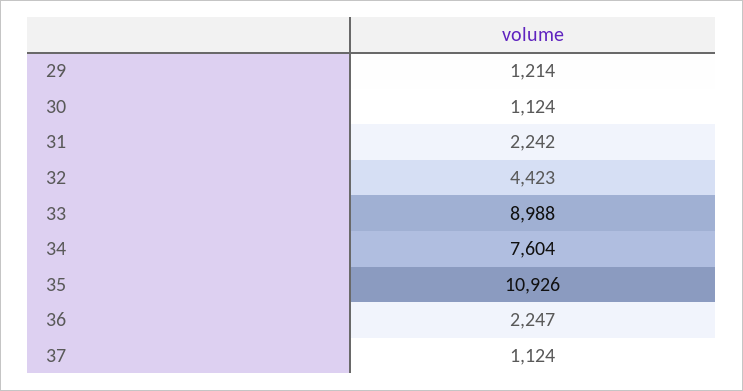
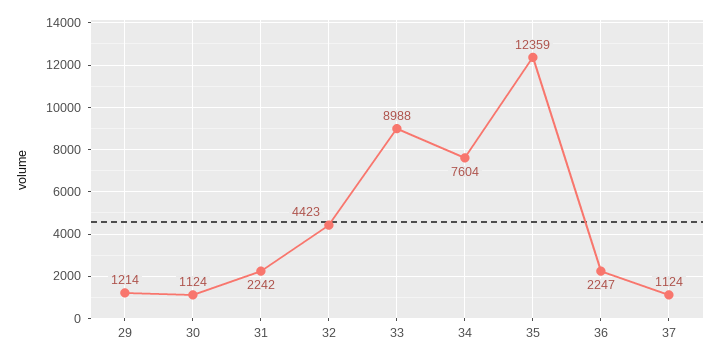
  {
    "29": 1214,
    "30": 1124,
    "31": 2242,
    "32": 4423,
    "33": 8988,
    "34": 7604,
-   "35": 10926,
+   "35": 12359,
    "36": 2247,
    "37": 1124
  }

